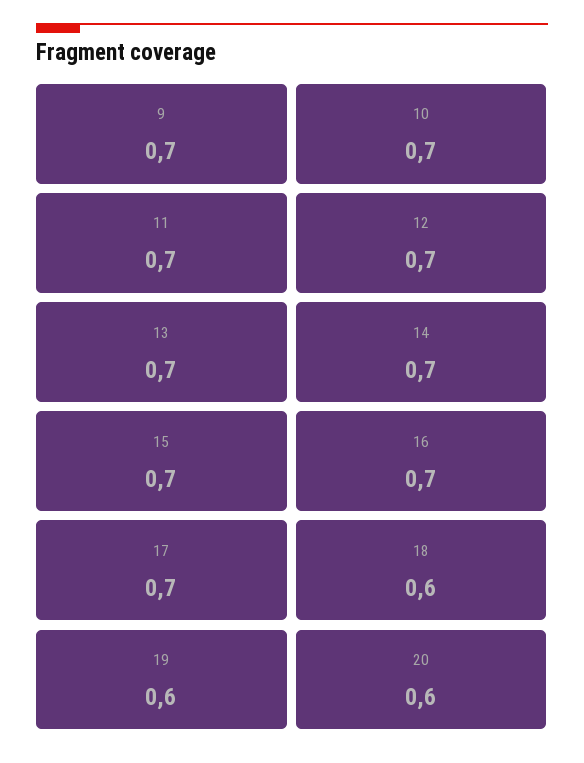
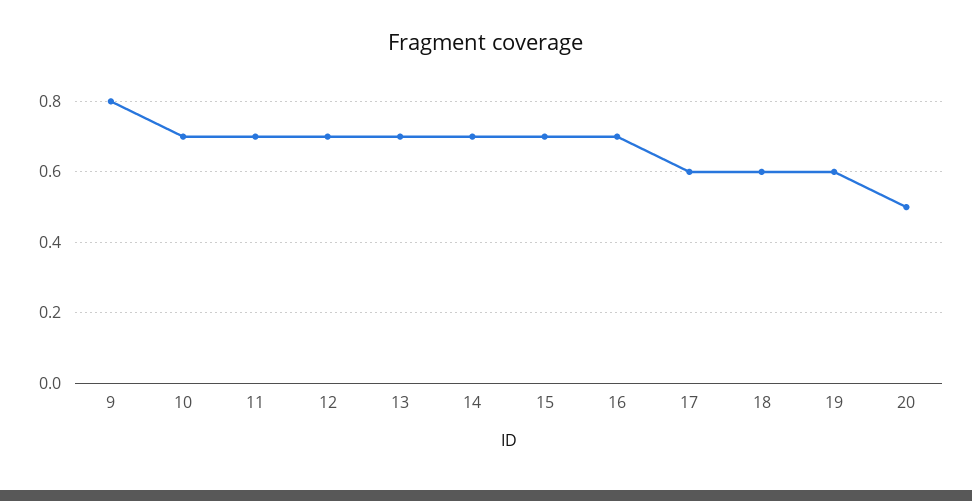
  {
-   "9": 0.7,
+   "9": 0.8,
    "10": 0.7,
    "11": 0.7,
    "12": 0.7,
    "13": 0.7,
    "14": 0.7,
    "15": 0.7,
    "16": 0.7,
-   "17": 0.7,
+   "17": 0.6,
    "18": 0.6,
    "19": 0.6,
-   "20": 0.6
+   "20": 0.5
  }

